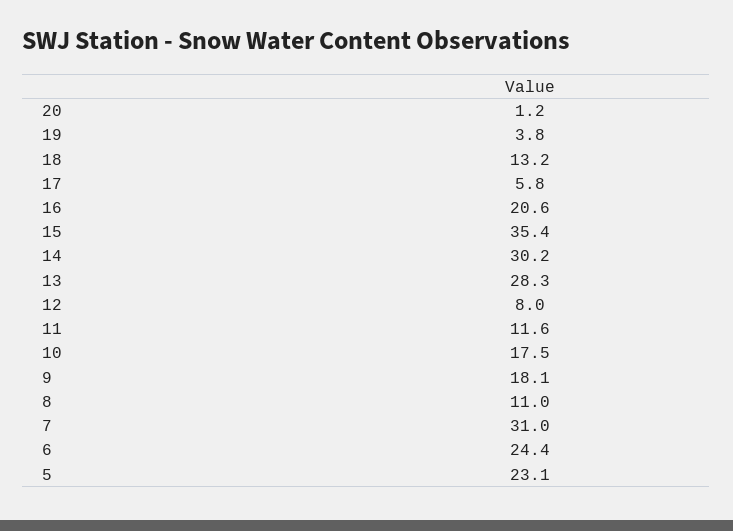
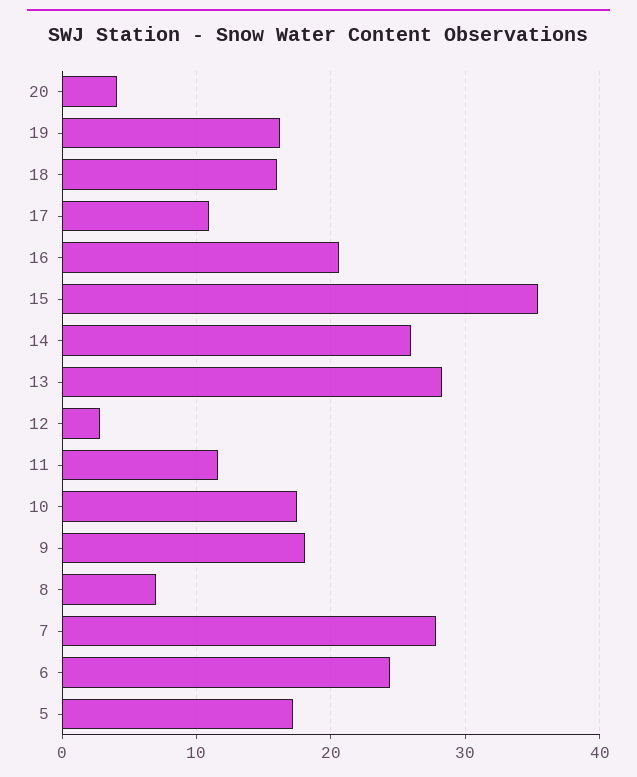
  {
-   "20": 1.2,
+   "20": 4,
-   "19": 3.8,
+   "19": 16,
-   "18": 13.2,
+   "18": 16,
-   "17": 5.8,
+   "17": 11,
    "16": 20.6,
    "15": 35.4,
-   "14": 30.2,
+   "14": 26,
    "13": 28.3,
-   "12": 8,
+   "12": 3,
    "11": 11.6,
    "10": 17.5,
    "9": 18.1,
-   "8": 11,
+   "8": 7,
-   "7": 31,
+   "7": 28,
    "6": 24.4,
-   "5": 23.1
+   "5": 17
  }

